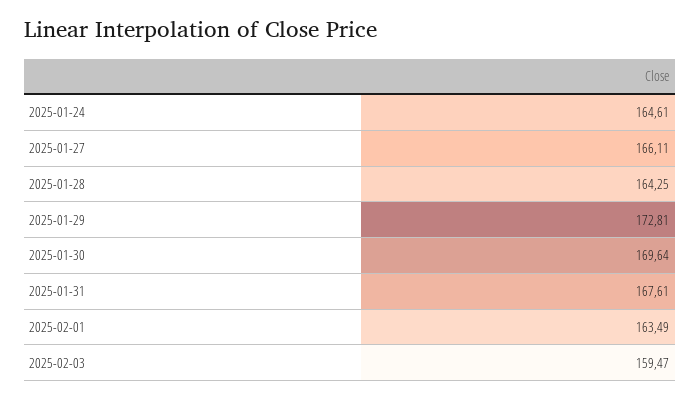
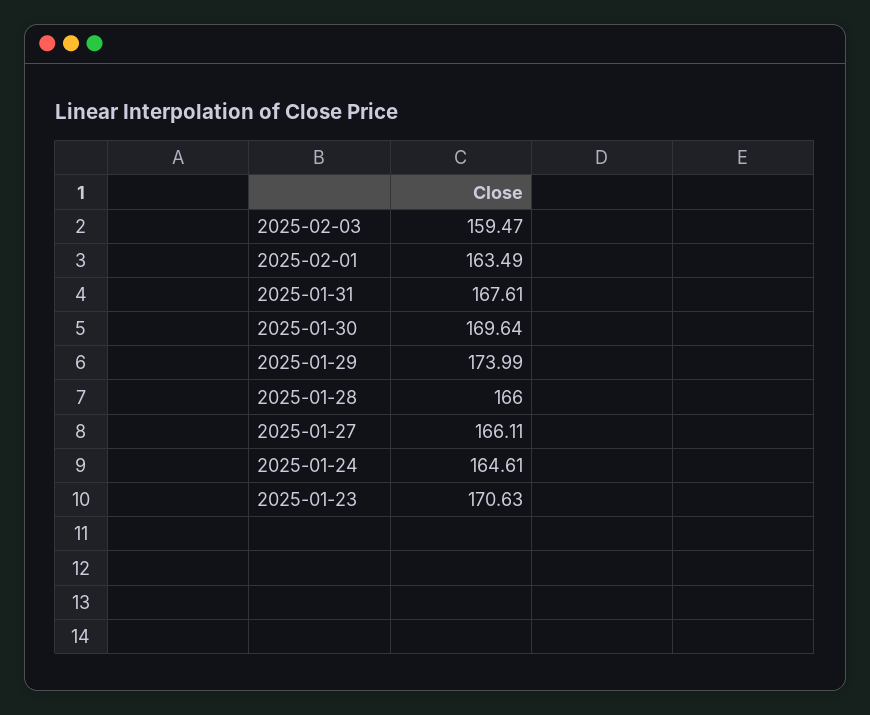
  {
    "2025-01-24": 164.61,
    "2025-01-27": 166.11,
-   "2025-01-28": 164.25,
+   "2025-01-28": 166,
-   "2025-01-29": 172.81,
+   "2025-01-29": 173.99,
    "2025-01-30": 169.64,
    "2025-01-31": 167.61,
    "2025-02-01": 163.49,
-   "2025-02-03": 159.47
+   "2025-02-03": 159.47,
+   "2025-01-23": 170.63
  }

